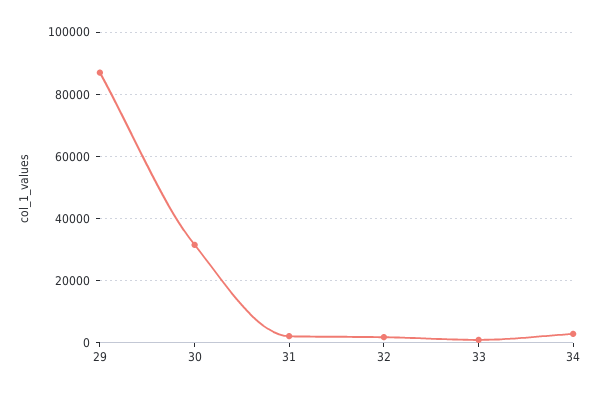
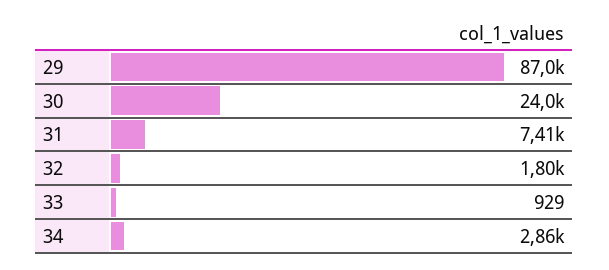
  {
    "29": 87000,
-   "30": 32000,
+   "30": 24000,
-   "31": 2000,
+   "31": 7410,
    "32": 1800,
    "33": 929,
    "34": 2860
  }

